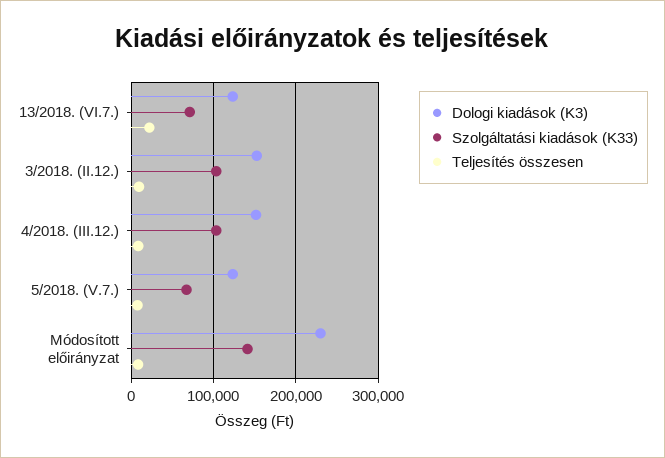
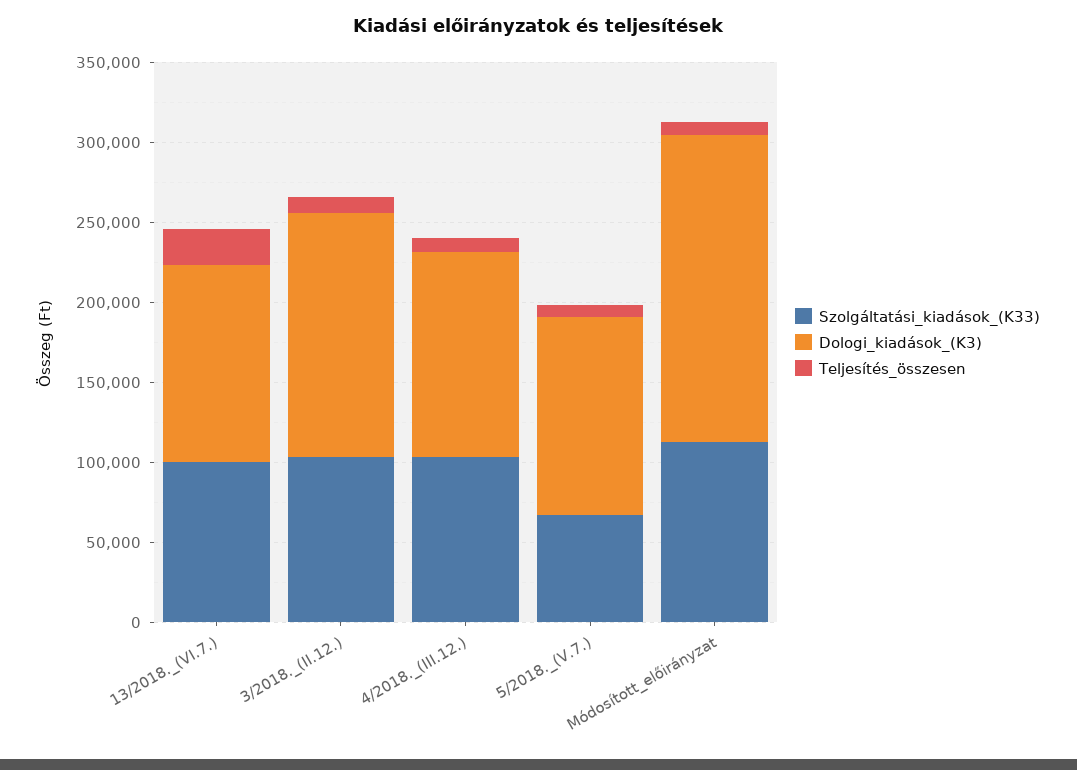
  {
    "Dologi kiadások (K3)": {
      "13/2018. (VI.7.)": 120000,
      "3/2018. (II.12.)": 150000,
-     "4/2018. (III.12.)": 150000,
+     "4/2018. (III.12.)": 130000,
      "5/2018. (V.7.)": 120000,
-     "Módosított előirányzat": 230000
+     "Módosított előirányzat": 190000
    },
    "Szolgáltatási kiadások (K33)": {
-     "13/2018. (VI.7.)": 70000,
+     "13/2018. (VI.7.)": 100000,
      "3/2018. (II.12.)": 100000,
      "4/2018. (III.12.)": 100000,
      "5/2018. (V.7.)": 70000,
-     "Módosított előirányzat": 140000
+     "Módosított előirányzat": 110000
    },
    "Teljesítés összesen": {
      "13/2018. (VI.7.)": 20000,
      "3/2018. (II.12.)": 10000,
      "4/2018. (III.12.)": 10000,
      "5/2018. (V.7.)": 10000,
      "Módosított előirányzat": 10000
    }
  }

